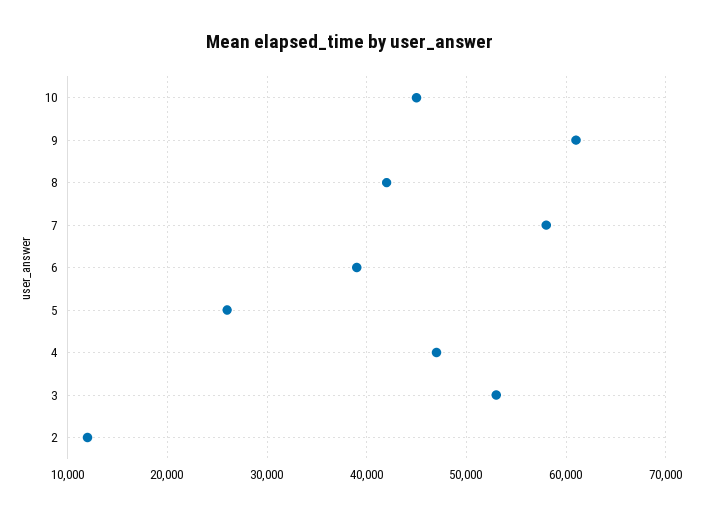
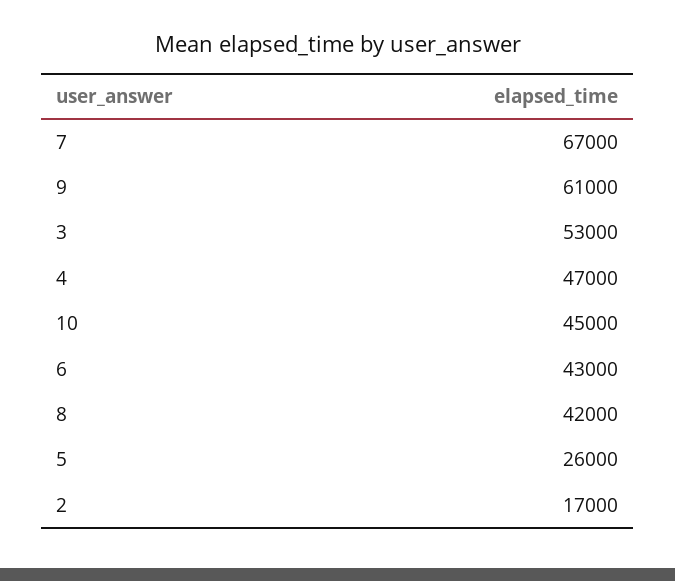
  {
    "10": 45000,
    "9": 61000,
    "8": 42000,
-   "7": 58000,
+   "7": 67000,
-   "6": 39000,
+   "6": 43000,
    "5": 26000,
    "4": 47000,
    "3": 53000,
-   "2": 12000
+   "2": 17000
  }

